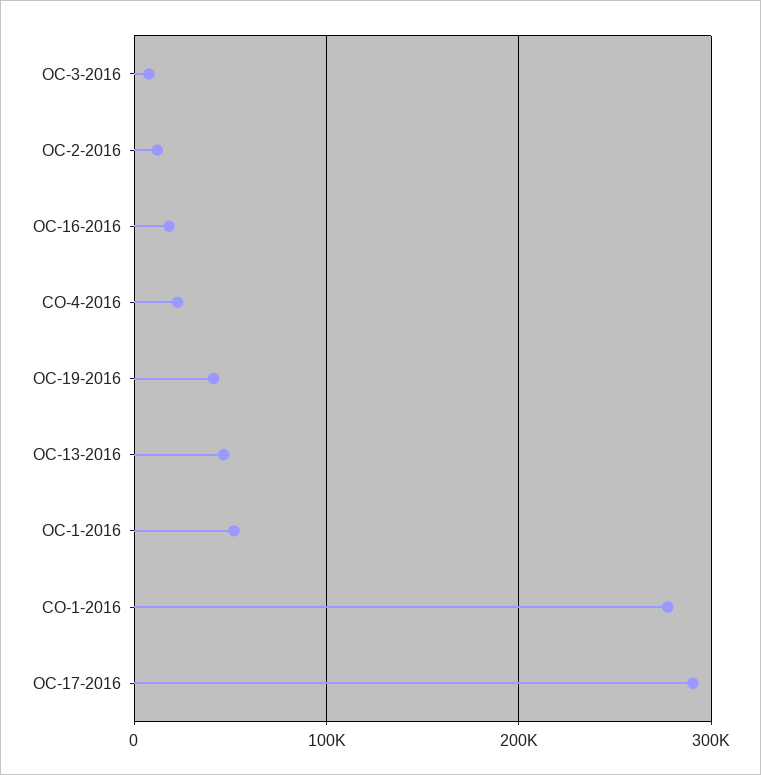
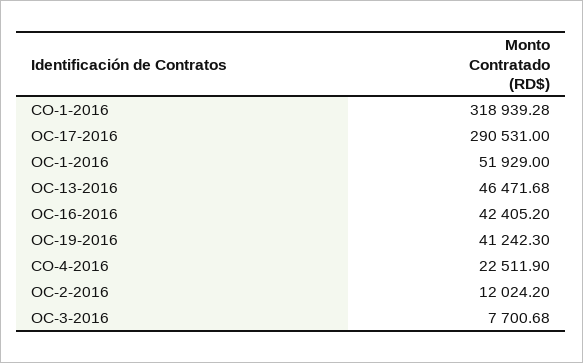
  {
    "OC-3-2016": 7700.68,
    "OC-2-2016": 12024.2,
-   "OC-16-2016": 20000,
+   "OC-16-2016": 42405.2,
    "CO-4-2016": 22511.9,
    "OC-19-2016": 41242.3,
    "OC-13-2016": 46471.68,
    "OC-1-2016": 51929,
-   "CO-1-2016": 280000,
+   "CO-1-2016": 318939.28,
    "OC-17-2016": 290531
  }

